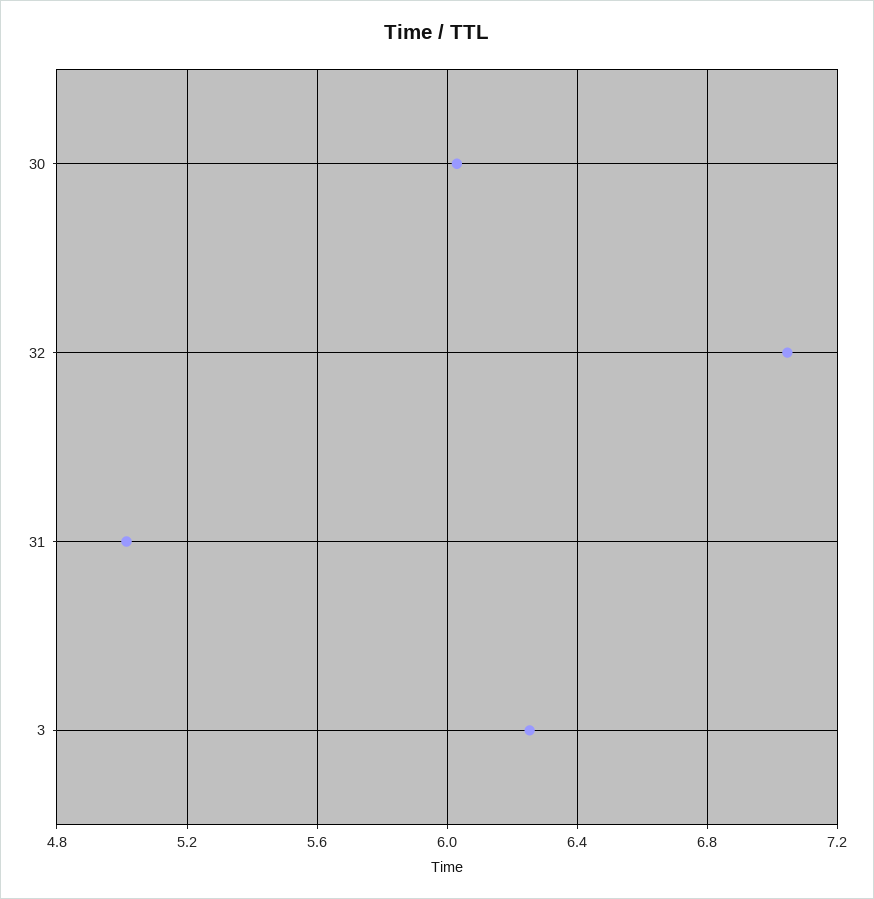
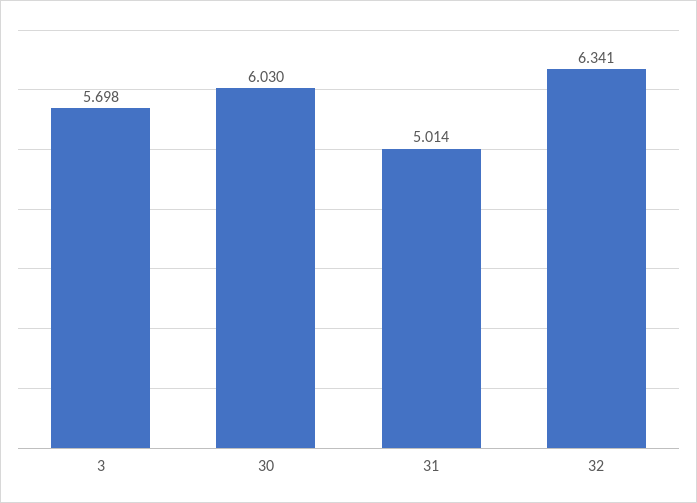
  {
    "30": 6.03,
-   "32": 7.05,
+   "32": 6.341,
    "31": 5.014,
-   "3": 6.25
+   "3": 5.698
  }

